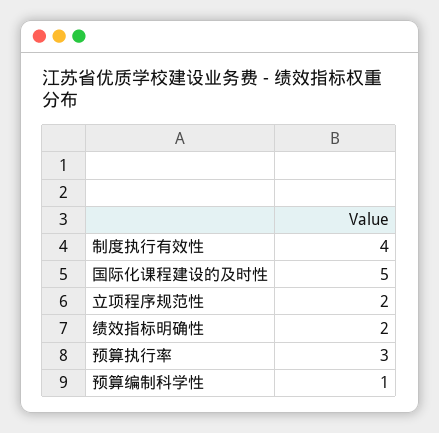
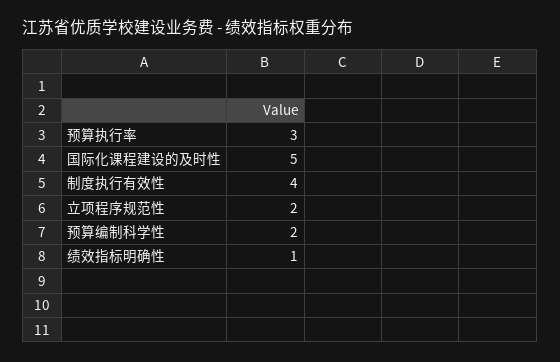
  {
    "制度执行有效性": 4,
    "国际化课程建设的及时性": 5,
    "立项程序规范性": 2,
-   "绩效指标明确性": 2,
+   "绩效指标明确性": 1,
    "预算执行率": 3,
-   "预算编制科学性": 1
+   "预算编制科学性": 2
  }

